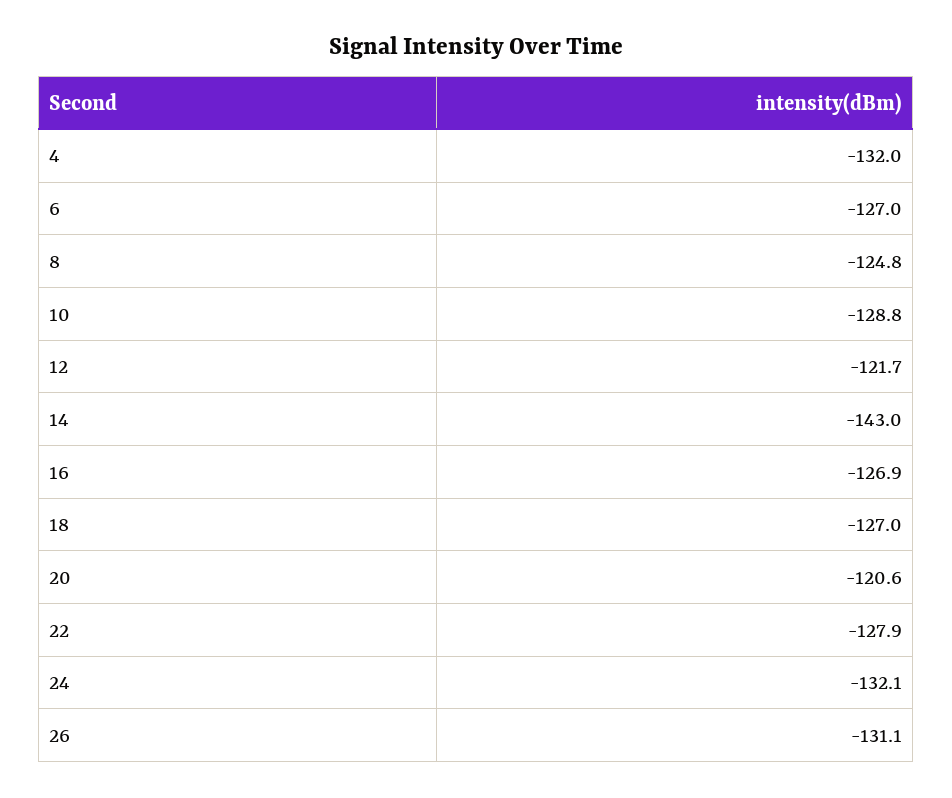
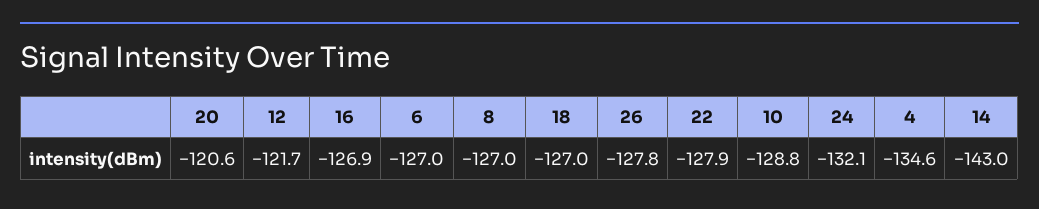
  {
-   "4": -132,
+   "4": -134.6,
    "6": -127,
-   "8": -124.8,
+   "8": -127,
    "10": -128.8,
    "12": -121.7,
    "14": -143,
    "16": -126.9,
    "18": -127,
    "20": -120.6,
    "22": -127.9,
    "24": -132.1,
-   "26": -131.1
+   "26": -127.8
  }

